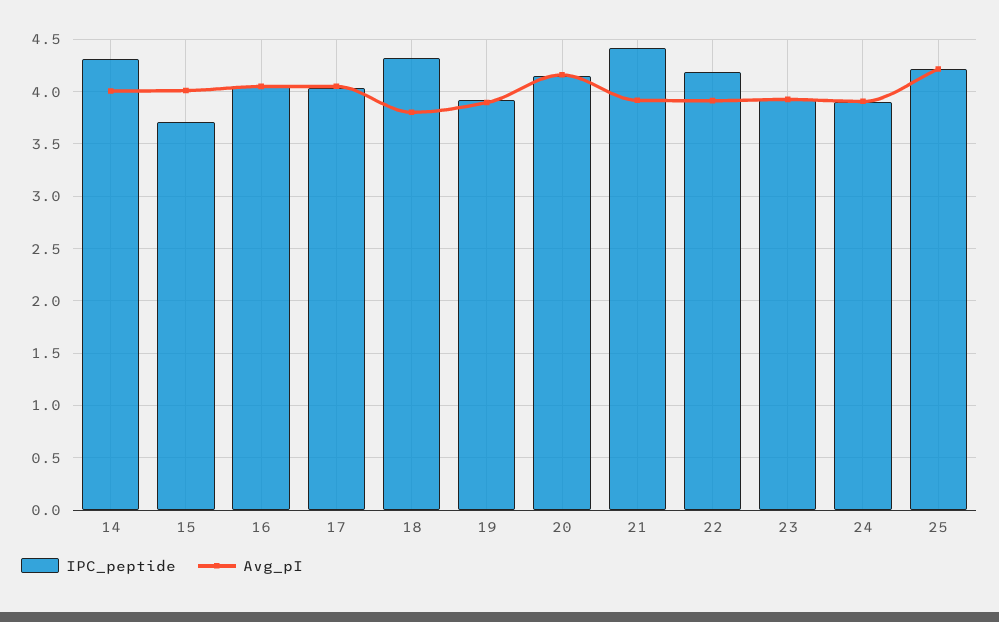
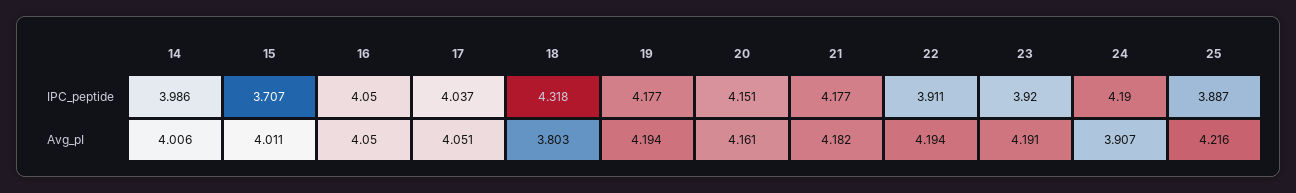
  {
    "IPC_peptide": {
-     "14": 4.3,
+     "14": 3.986,
      "15": 3.707,
      "16": 4.05,
      "17": 4.037,
      "18": 4.318,
-     "19": 3.9,
+     "19": 4.177,
      "20": 4.151,
-     "21": 4.4,
+     "21": 4.177,
-     "22": 4.2,
+     "22": 3.911,
      "23": 3.92,
-     "24": 3.9,
+     "24": 4.19,
-     "25": 4.2
+     "25": 3.887
    },
    "Avg_pI": {
      "14": 4.006,
      "15": 4.011,
      "16": 4.05,
      "17": 4.051,
      "18": 3.803,
-     "19": 3.9,
+     "19": 4.194,
      "20": 4.161,
-     "21": 3.9,
+     "21": 4.182,
-     "22": 3.9,
+     "22": 4.194,
-     "23": 3.9,
+     "23": 4.191,
      "24": 3.907,
      "25": 4.216
    }
  }

